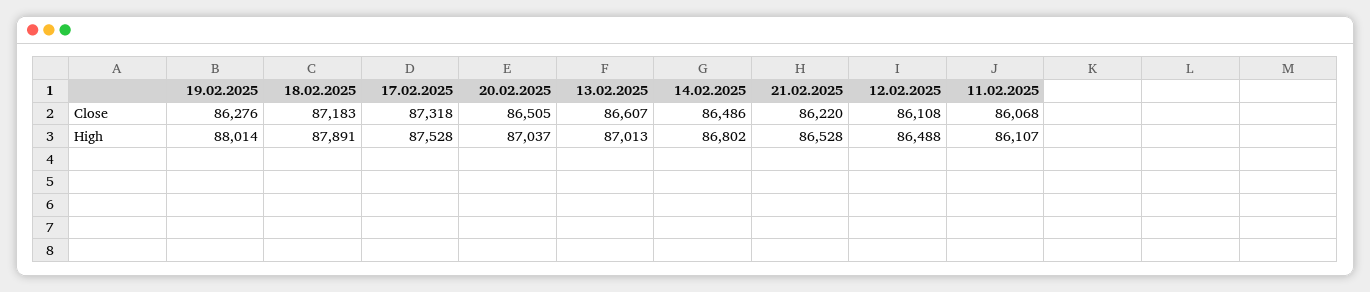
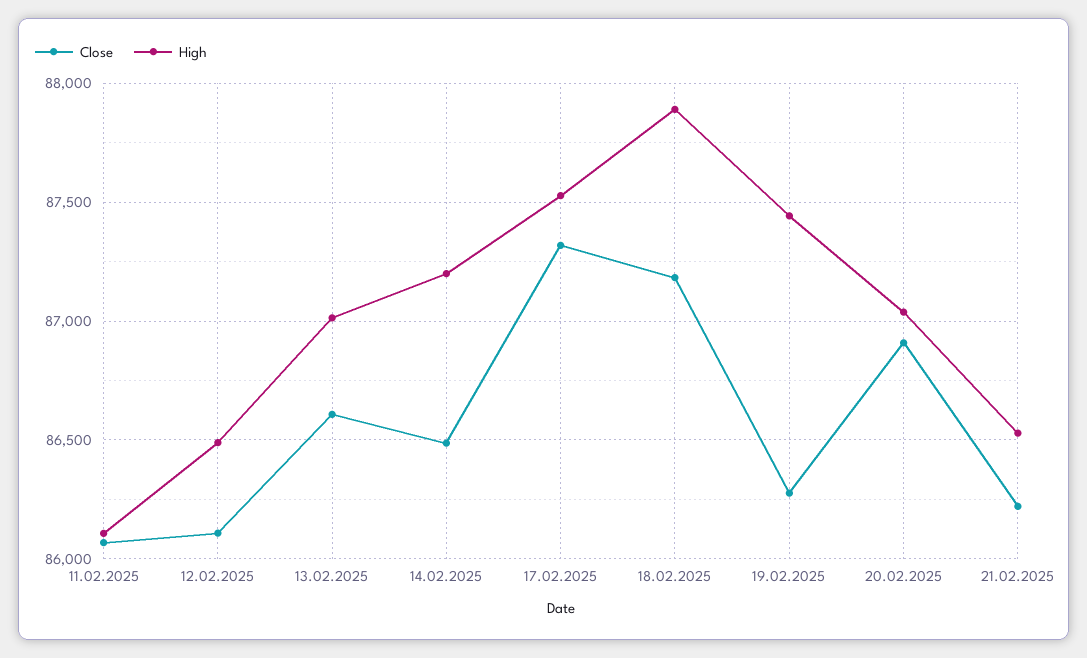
  {
    "Close": {
      "19.02.2025": 86276,
      "18.02.2025": 87183,
      "17.02.2025": 87318,
-     "20.02.2025": 86505,
+     "20.02.2025": 86900,
      "13.02.2025": 86607,
      "14.02.2025": 86486,
      "21.02.2025": 86220,
      "12.02.2025": 86108,
      "11.02.2025": 86068
    },
    "High": {
-     "19.02.2025": 88014,
+     "19.02.2025": 87450,
      "18.02.2025": 87891,
      "17.02.2025": 87528,
      "20.02.2025": 87037,
      "13.02.2025": 87013,
-     "14.02.2025": 86802,
+     "14.02.2025": 87200,
      "21.02.2025": 86528,
      "12.02.2025": 86488,
      "11.02.2025": 86107
    }
  }

